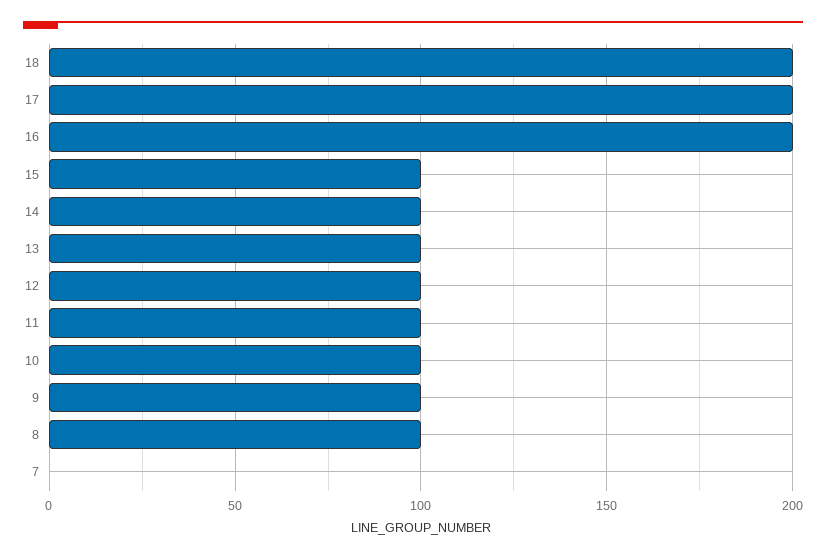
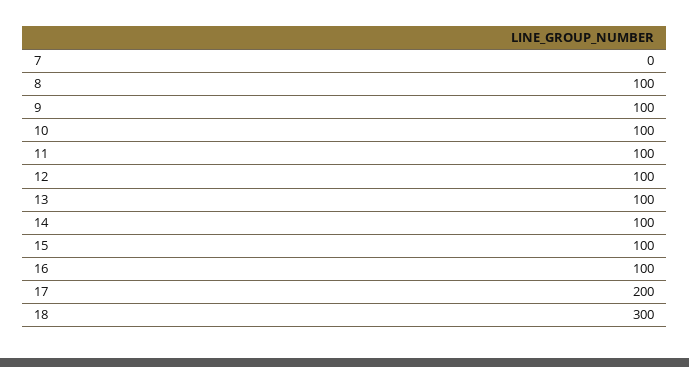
  {
-   "18": 200,
+   "18": 300,
    "17": 200,
-   "16": 200,
+   "16": 100,
    "15": 100,
    "14": 100,
    "13": 100,
    "12": 100,
    "11": 100,
    "10": 100,
    "9": 100,
    "8": 100,
    "7": 0
  }

